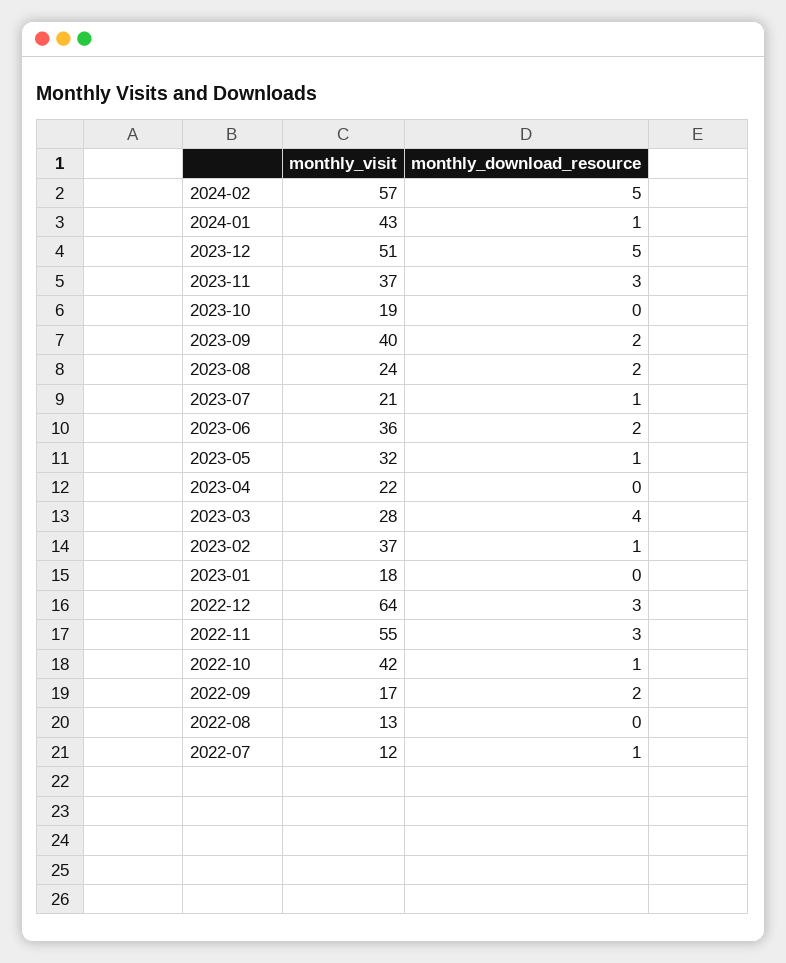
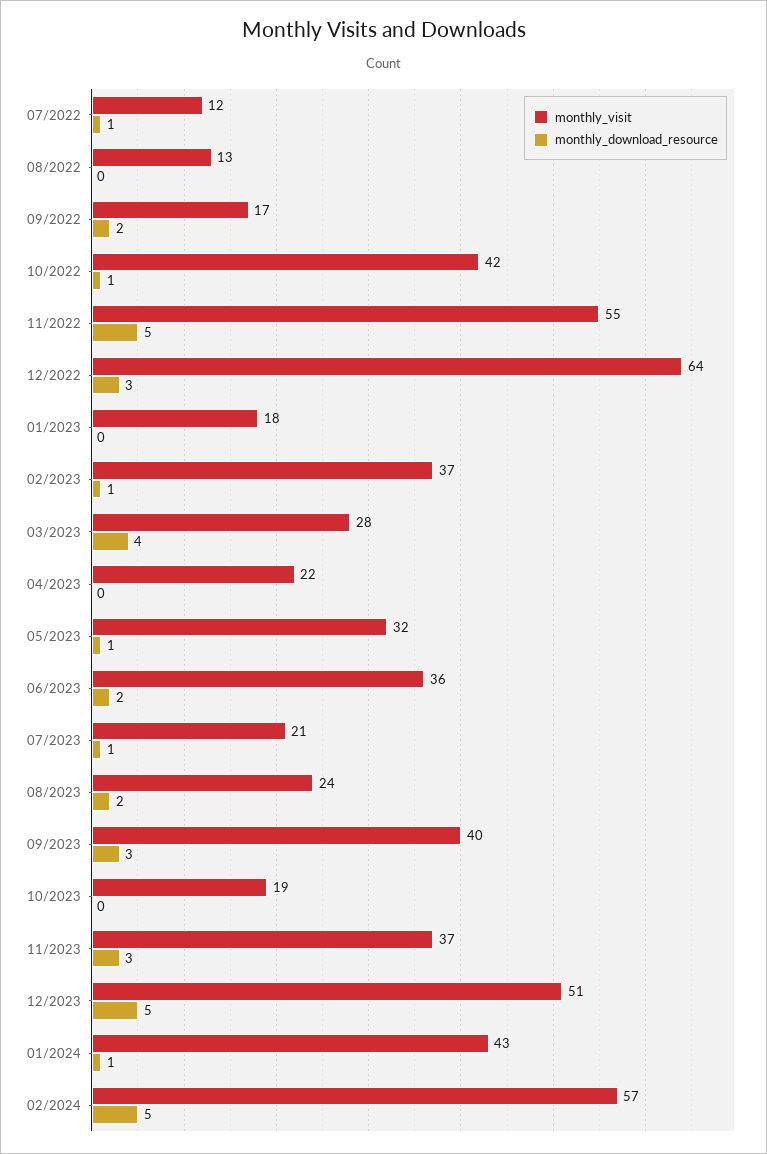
  {
    "monthly_visit": {
      "2024-02": 57,
      "2024-01": 43,
      "2023-12": 51,
      "2023-11": 37,
      "2023-10": 19,
      "2023-09": 40,
      "2023-08": 24,
      "2023-07": 21,
      "2023-06": 36,
      "2023-05": 32,
      "2023-04": 22,
      "2023-03": 28,
      "2023-02": 37,
      "2023-01": 18,
      "2022-12": 64,
      "2022-11": 55,
      "2022-10": 42,
      "2022-09": 17,
      "2022-08": 13,
      "2022-07": 12
    },
    "monthly_download_resource": {
      "2024-02": 5,
      "2024-01": 1,
      "2023-12": 5,
      "2023-11": 3,
      "2023-10": 0,
-     "2023-09": 2,
+     "2023-09": 3,
      "2023-08": 2,
      "2023-07": 1,
      "2023-06": 2,
      "2023-05": 1,
      "2023-04": 0,
      "2023-03": 4,
      "2023-02": 1,
      "2023-01": 0,
      "2022-12": 3,
-     "2022-11": 3,
+     "2022-11": 5,
      "2022-10": 1,
      "2022-09": 2,
      "2022-08": 0,
      "2022-07": 1
    }
  }

